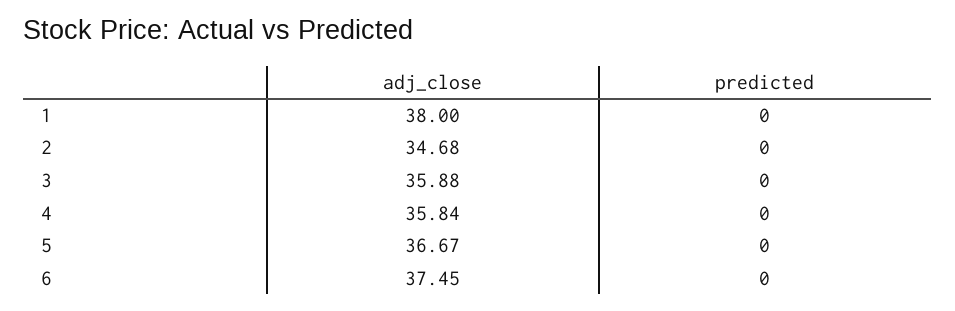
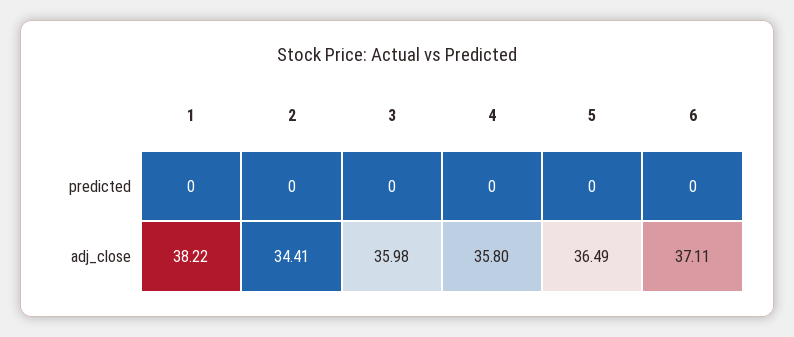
  {
    "adj_close": {
-     "1": 38,
+     "1": 38.22,
-     "2": 34.68,
+     "2": 34.41,
-     "3": 35.88,
+     "3": 35.98,
-     "4": 35.84,
+     "4": 35.8,
-     "5": 36.67,
+     "5": 36.49,
-     "6": 37.45
+     "6": 37.11
    },
    "predicted": {
      "1": 0,
      "2": 0,
      "3": 0,
      "4": 0,
      "5": 0,
      "6": 0
    }
  }

